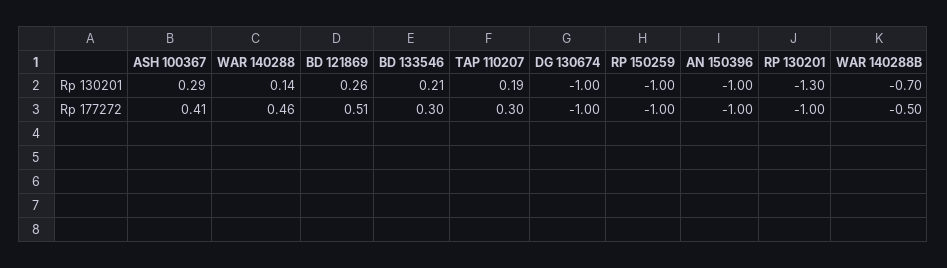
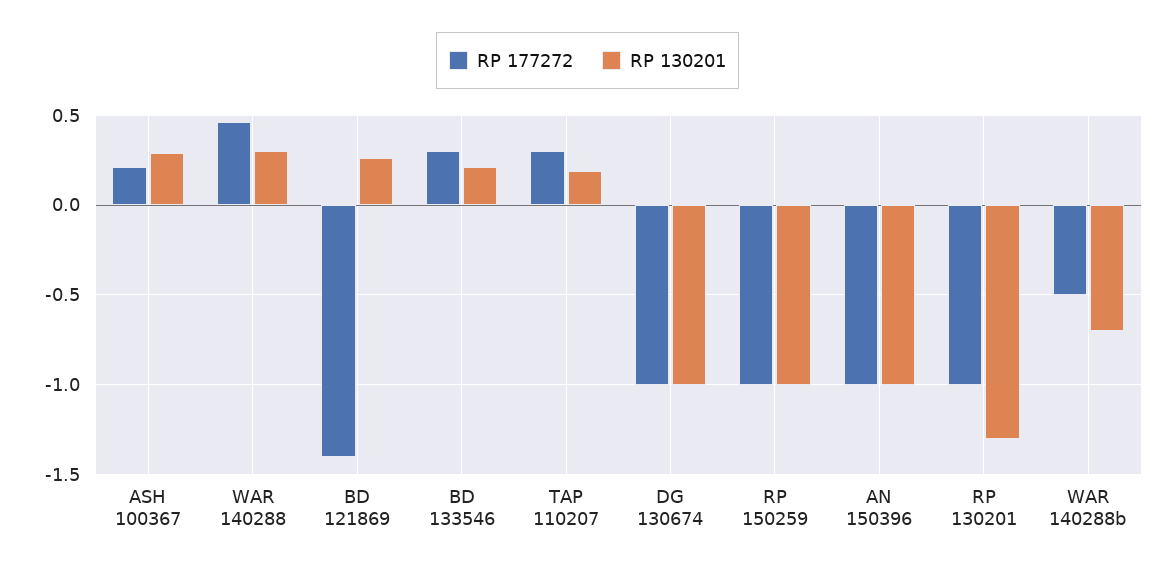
  {
    "Rp 130201": {
      "ASH 100367": 0.29,
-     "WAR 140288": 0.14,
+     "WAR 140288": 0.3,
      "BD 121869": 0.26,
      "BD 133546": 0.21,
      "TAP 110207": 0.19,
      "DG 130674": -1,
      "RP 150259": -1,
      "AN 150396": -1,
      "RP 130201": -1.3,
      "WAR 140288B": -0.7
    },
    "Rp 177272": {
-     "ASH 100367": 0.41,
+     "ASH 100367": 0.2,
      "WAR 140288": 0.46,
-     "BD 121869": 0.51,
+     "BD 121869": -1.4,
      "BD 133546": 0.3,
      "TAP 110207": 0.3,
      "DG 130674": -1,
      "RP 150259": -1,
      "AN 150396": -1,
      "RP 130201": -1,
      "WAR 140288B": -0.5
    }
  }

